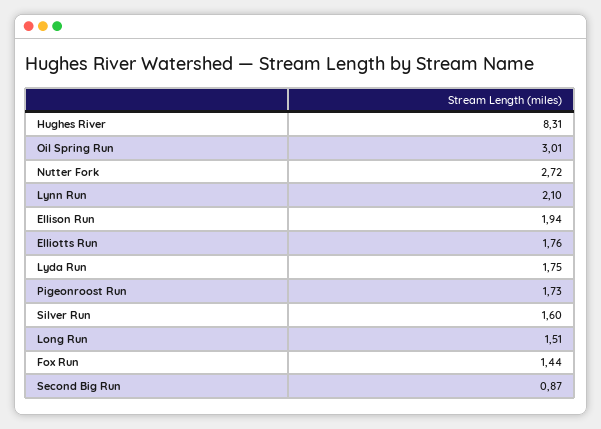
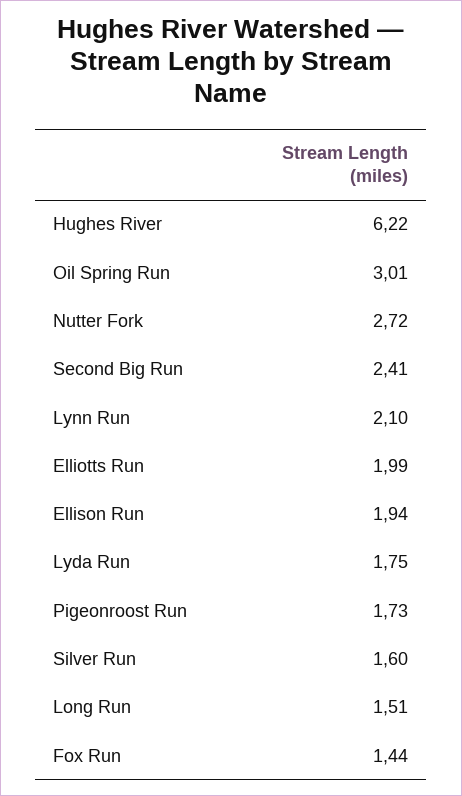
  {
-   "Hughes River": 8.31,
+   "Hughes River": 6.22,
    "Oil Spring Run": 3.01,
    "Nutter Fork": 2.72,
    "Lynn Run": 2.1,
    "Ellison Run": 1.94,
-   "Elliotts Run": 1.76,
+   "Elliotts Run": 1.99,
    "Lyda Run": 1.75,
    "Pigeonroost Run": 1.73,
    "Silver Run": 1.6,
    "Long Run": 1.51,
    "Fox Run": 1.44,
-   "Second Big Run": 0.87
+   "Second Big Run": 2.41
  }

